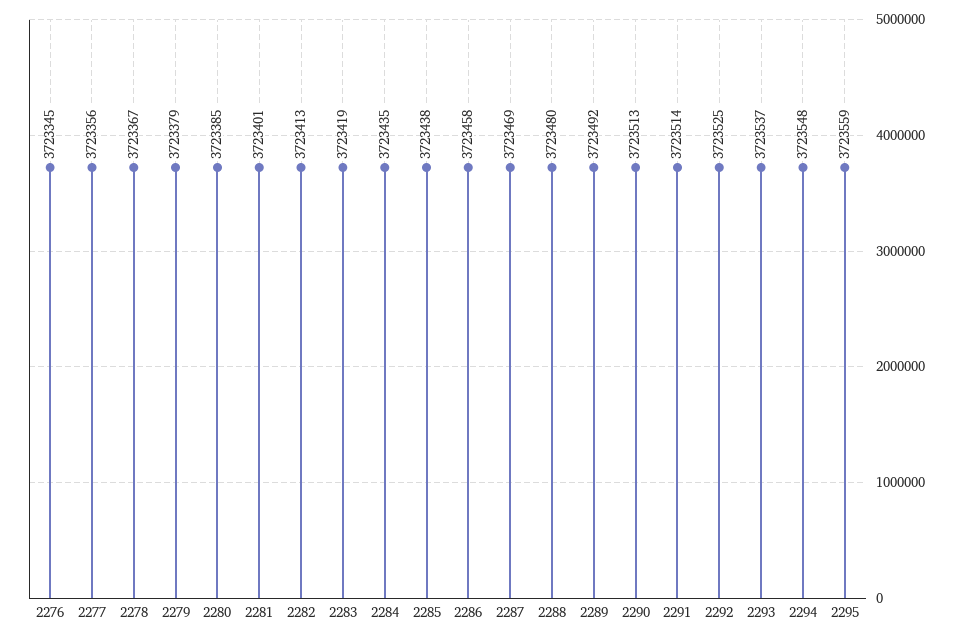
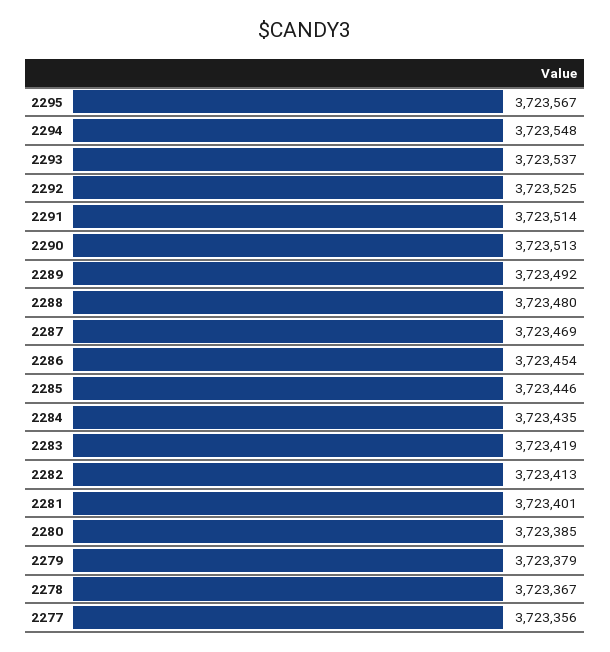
  {
-   "2276": 3723345,
    "2277": 3723356,
    "2278": 3723367,
    "2279": 3723379,
    "2280": 3723385,
    "2281": 3723401,
    "2282": 3723413,
    "2283": 3723419,
    "2284": 3723435,
-   "2285": 3723438,
+   "2285": 3723446,
-   "2286": 3723458,
+   "2286": 3723454,
    "2287": 3723469,
    "2288": 3723480,
    "2289": 3723492,
    "2290": 3723513,
    "2291": 3723514,
    "2292": 3723525,
    "2293": 3723537,
    "2294": 3723548,
-   "2295": 3723559
+   "2295": 3723567
  }

